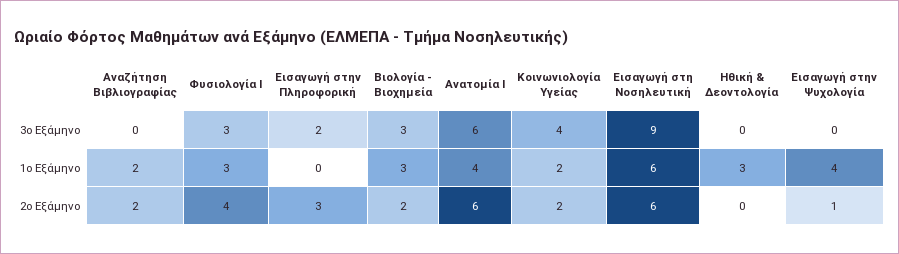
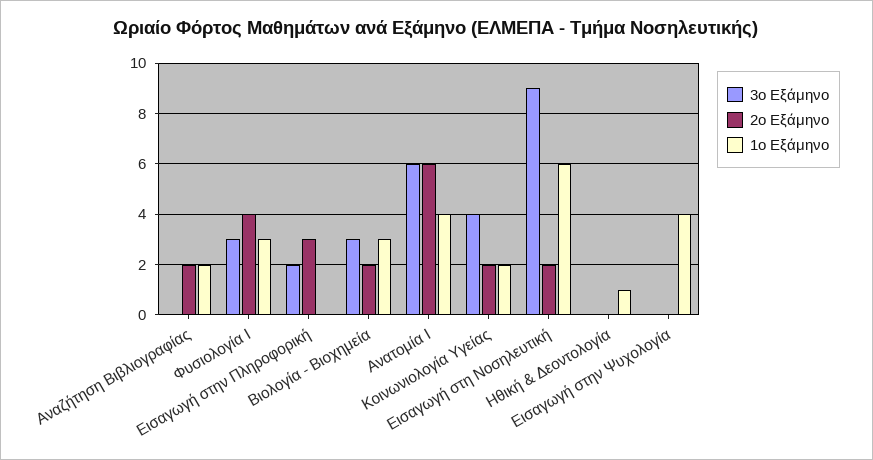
  {
    "3ο Εξάμηνο": {
      "Αναζήτηση Βιβλιογραφίας": 0,
      "Φυσιολογία I": 3,
      "Εισαγωγή στην Πληροφορική": 2,
      "Βιολογία - Βιοχημεία": 3,
      "Ανατομία I": 6,
      "Κοινωνιολογία Υγείας": 4,
      "Εισαγωγή στη Νοσηλευτική": 9,
      "Ηθική & Δεοντολογία": 0,
      "Εισαγωγή στην Ψυχολογία": 0
    },
    "1ο Εξάμηνο": {
      "Αναζήτηση Βιβλιογραφίας": 2,
      "Φυσιολογία I": 3,
      "Εισαγωγή στην Πληροφορική": 0,
      "Βιολογία - Βιοχημεία": 3,
      "Ανατομία I": 4,
      "Κοινωνιολογία Υγείας": 2,
      "Εισαγωγή στη Νοσηλευτική": 6,
-     "Ηθική & Δεοντολογία": 3,
+     "Ηθική & Δεοντολογία": 1,
      "Εισαγωγή στην Ψυχολογία": 4
    },
    "2ο Εξάμηνο": {
      "Αναζήτηση Βιβλιογραφίας": 2,
      "Φυσιολογία I": 4,
      "Εισαγωγή στην Πληροφορική": 3,
      "Βιολογία - Βιοχημεία": 2,
      "Ανατομία I": 6,
      "Κοινωνιολογία Υγείας": 2,
-     "Εισαγωγή στη Νοσηλευτική": 6,
+     "Εισαγωγή στη Νοσηλευτική": 2,
      "Ηθική & Δεοντολογία": 0,
-     "Εισαγωγή στην Ψυχολογία": 1
+     "Εισαγωγή στην Ψυχολογία": 0
    }
  }

